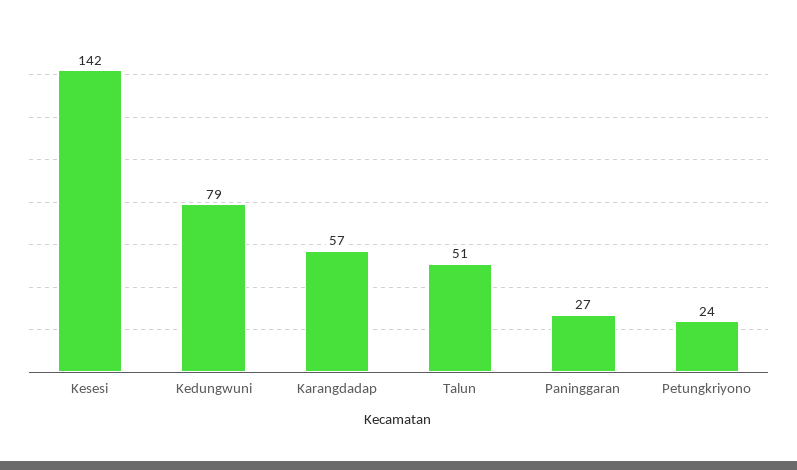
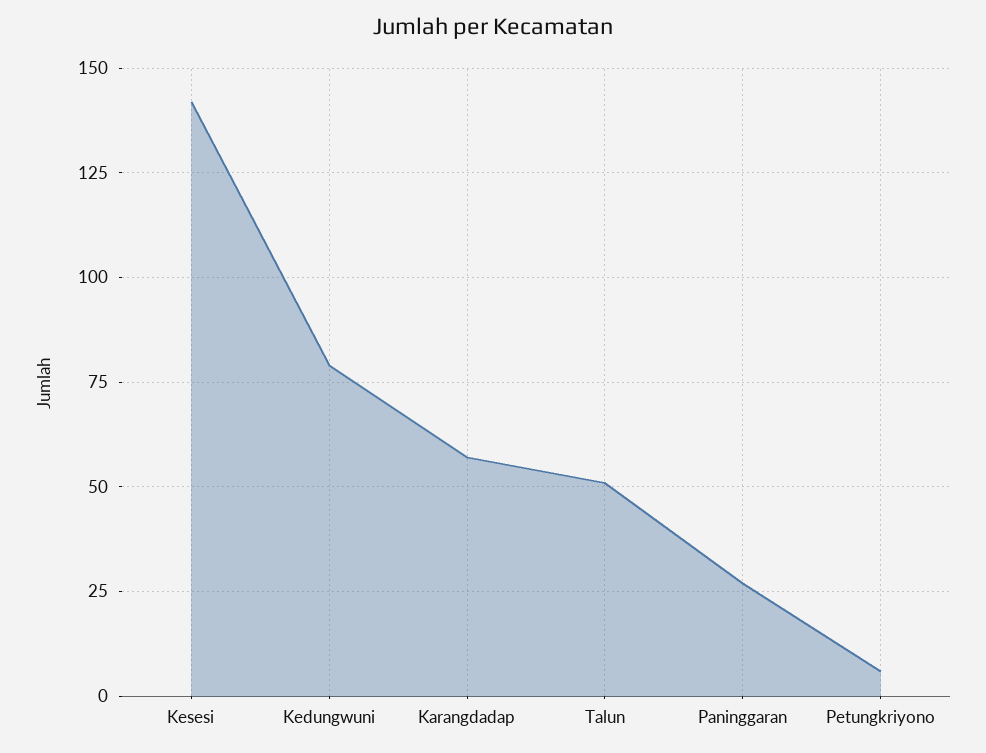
  {
    "Kesesi": 142,
    "Kedungwuni": 79,
    "Karangdadap": 57,
    "Talun": 51,
    "Paninggaran": 27,
-   "Petungkriyono": 24
+   "Petungkriyono": 5
  }

